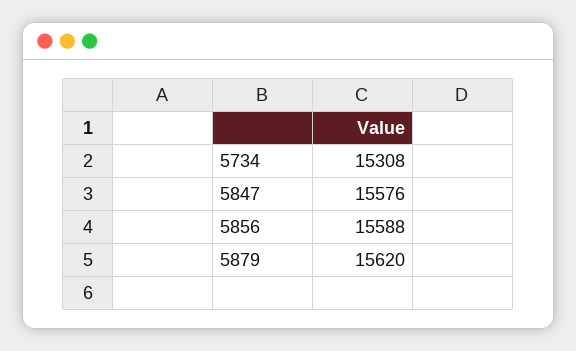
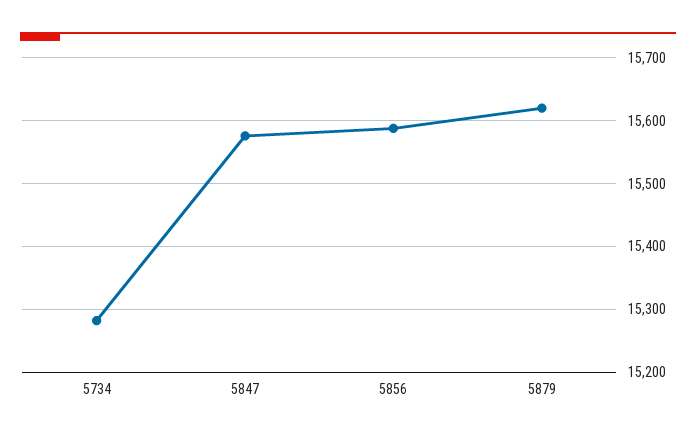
  {
-   "5734": 15308,
+   "5734": 15280,
    "5847": 15576,
    "5856": 15588,
    "5879": 15620
  }

